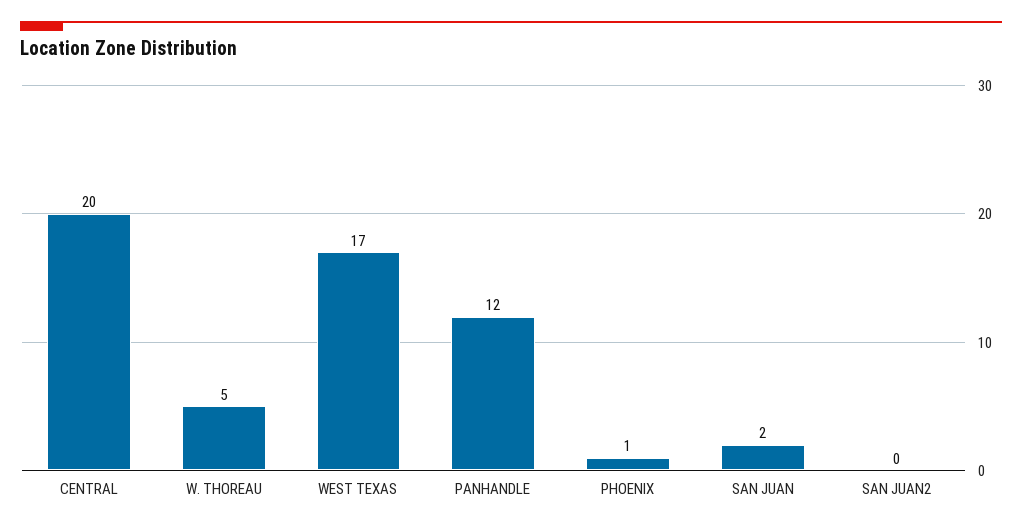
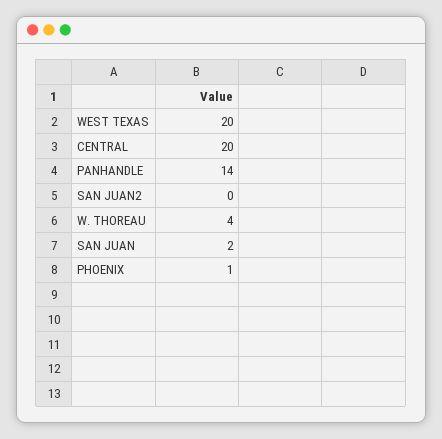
  {
    "CENTRAL": 20,
-   "W. THOREAU": 5,
+   "W. THOREAU": 4,
-   "WEST TEXAS": 17,
+   "WEST TEXAS": 20,
-   "PANHANDLE": 12,
+   "PANHANDLE": 14,
    "PHOENIX": 1,
    "SAN JUAN": 2,
    "SAN JUAN2": 0
  }

